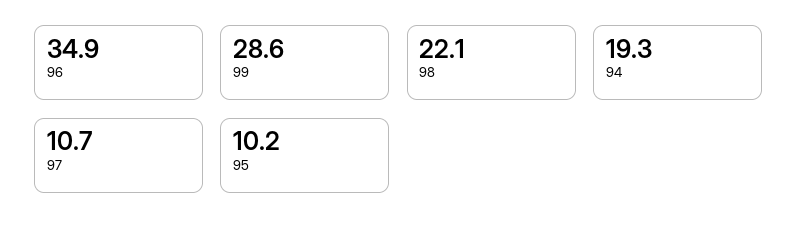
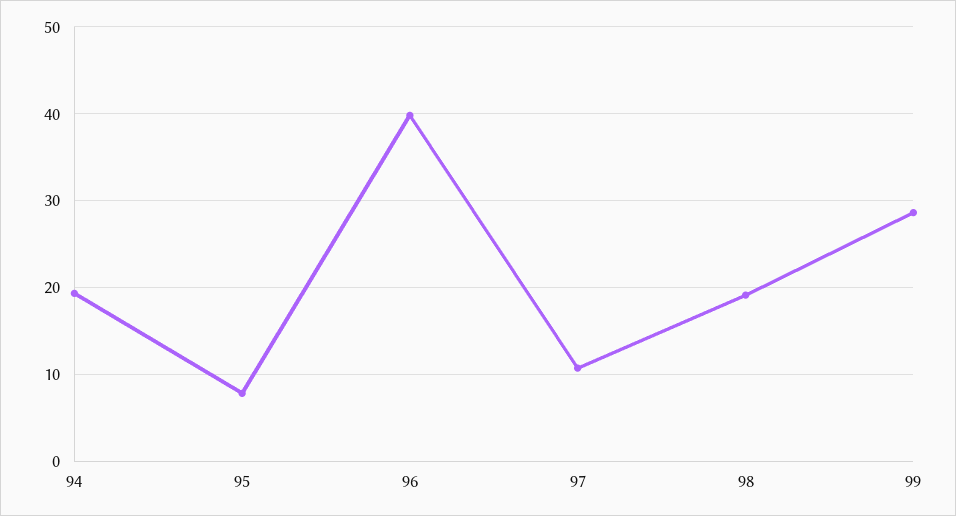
  {
-   "96": 34.9,
+   "96": 40,
    "99": 28.6,
-   "98": 22.1,
+   "98": 19,
    "94": 19.3,
    "97": 10.7,
-   "95": 10.2
+   "95": 8
  }

